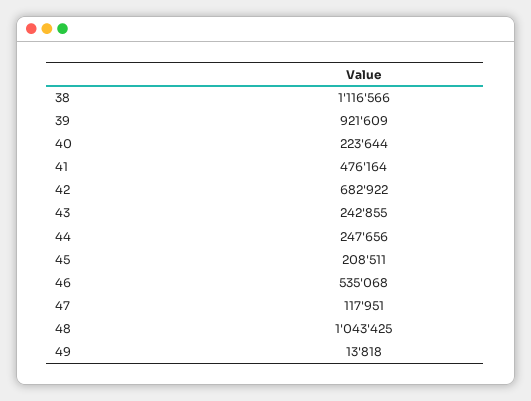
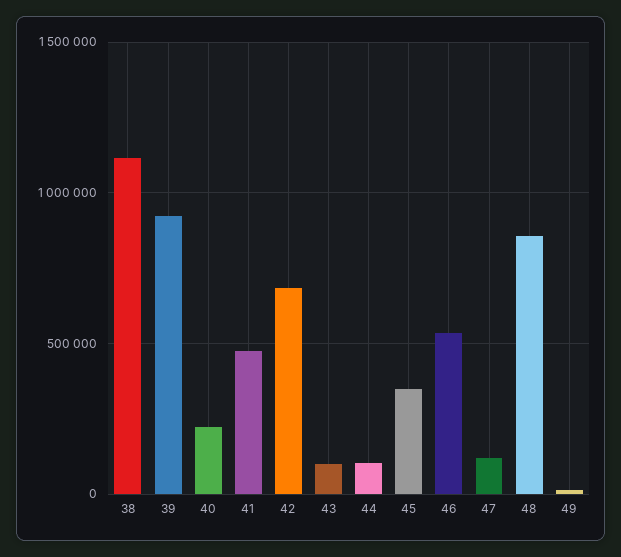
  {
    "38": 1116566,
    "39": 921609,
    "40": 223644,
    "41": 476164,
    "42": 682922,
-   "43": 242855,
+   "43": 100000,
-   "44": 247656,
+   "44": 100000,
-   "45": 208511,
+   "45": 350000,
    "46": 535068,
    "47": 117951,
-   "48": 1043425,
+   "48": 850000,
    "49": 13818
  }

